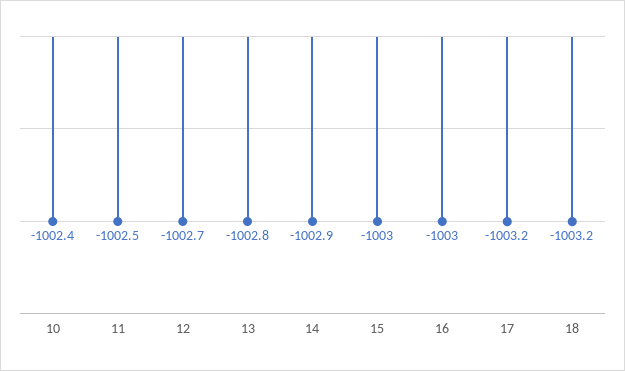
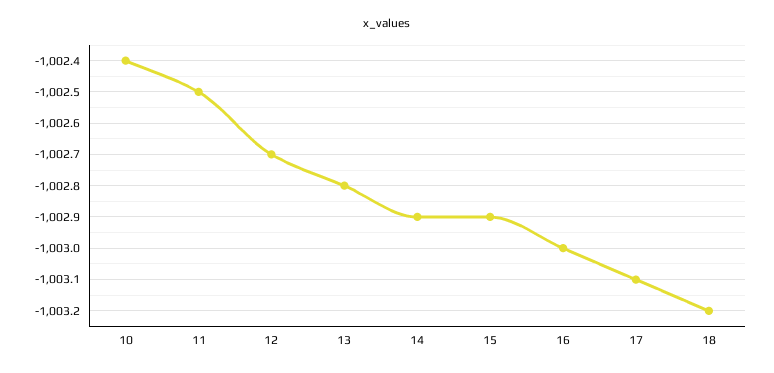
  {
    "10": -1002.4,
    "11": -1002.5,
    "12": -1002.7,
    "13": -1002.8,
    "14": -1002.9,
-   "15": -1003,
+   "15": -1002.9,
    "16": -1003,
-   "17": -1003.2,
+   "17": -1003.1,
    "18": -1003.2
  }

